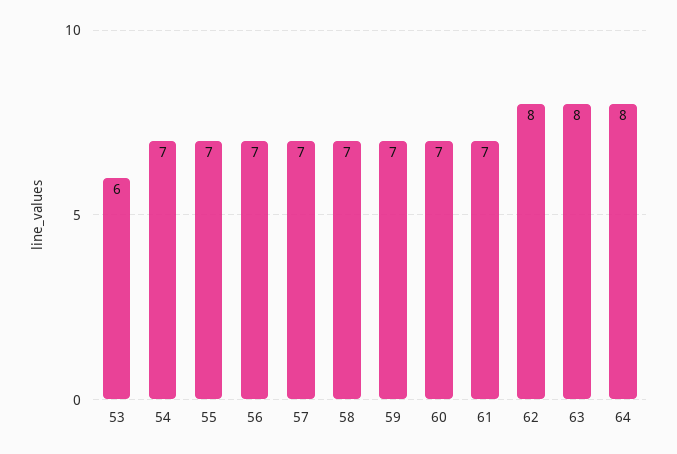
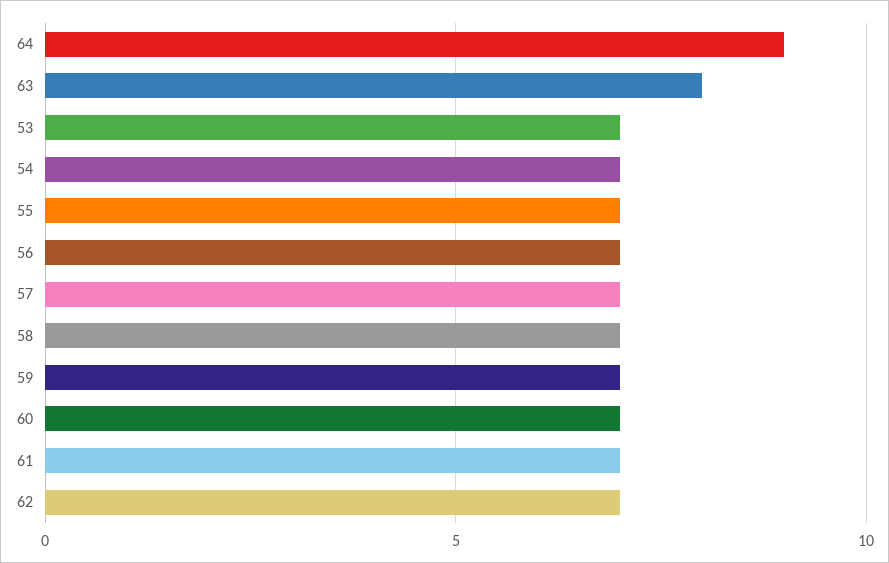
  {
-   "53": 6,
+   "53": 7,
    "54": 7,
    "55": 7,
    "56": 7,
    "57": 7,
    "58": 7,
    "59": 7,
    "60": 7,
    "61": 7,
-   "62": 8,
+   "62": 7,
    "63": 8,
-   "64": 8
+   "64": 9
  }

